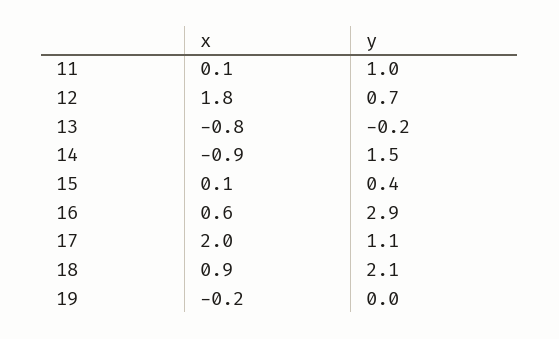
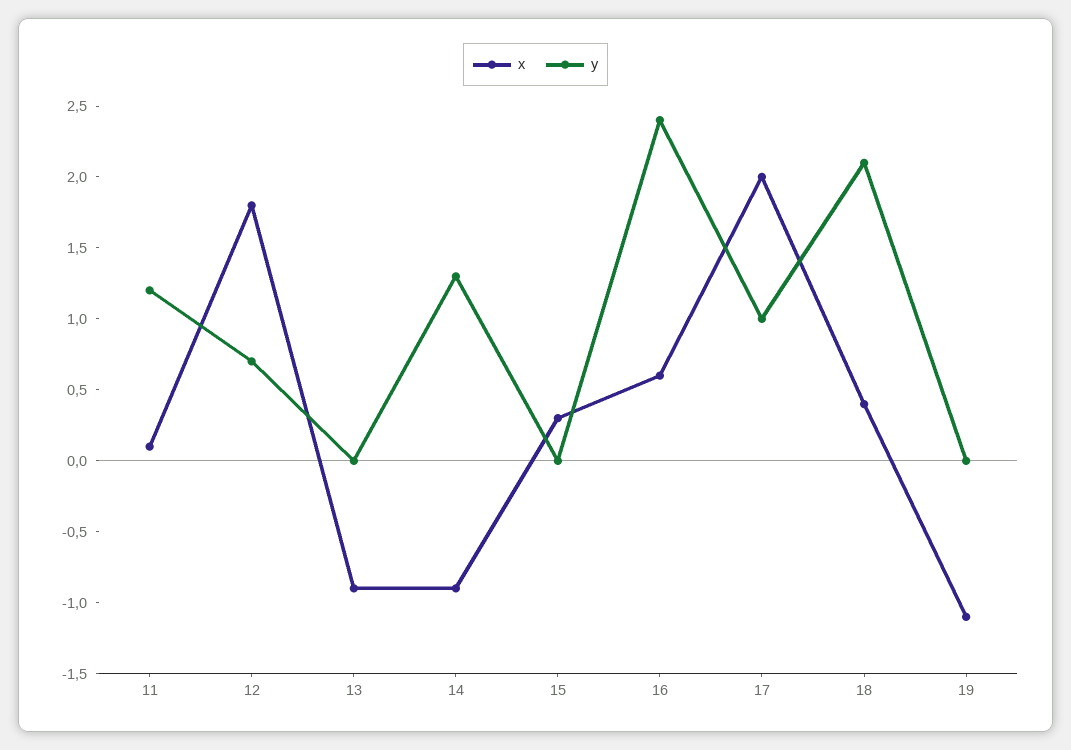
  {
    "x": {
      "11": 0.1,
      "12": 1.8,
-     "13": -0.8,
+     "13": -0.9,
      "14": -0.9,
-     "15": 0.1,
+     "15": 0.3,
      "16": 0.6,
      "17": 2,
-     "18": 0.9,
+     "18": 0.4,
-     "19": -0.2
+     "19": -1.1
    },
    "y": {
-     "11": 1,
+     "11": 1.2,
      "12": 0.7,
-     "13": -0.2,
+     "13": 0,
-     "14": 1.5,
+     "14": 1.3,
-     "15": 0.4,
+     "15": 0,
-     "16": 2.9,
+     "16": 2.4,
-     "17": 1.1,
+     "17": 1,
      "18": 2.1,
      "19": 0
    }
  }

